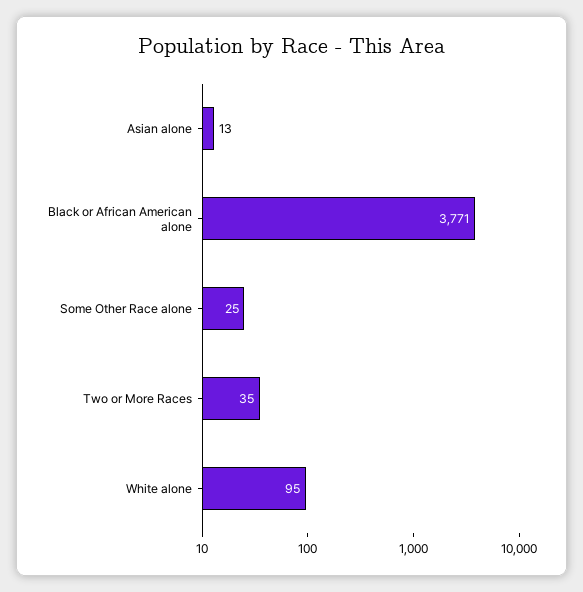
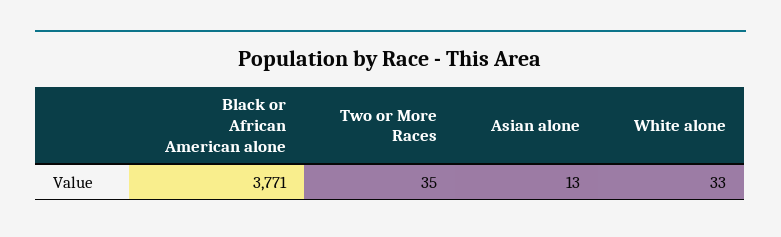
  {
    "Asian alone": 13,
    "Black or African American alone": 3771,
-   "Some Other Race alone": 25,
    "Two or More Races": 35,
-   "White alone": 95
+   "White alone": 33
  }

